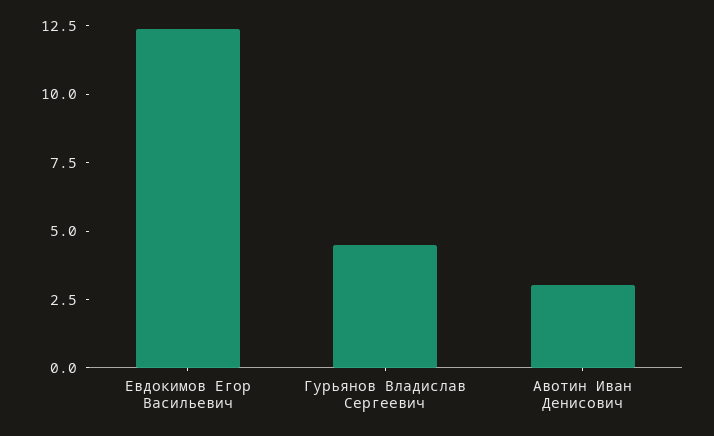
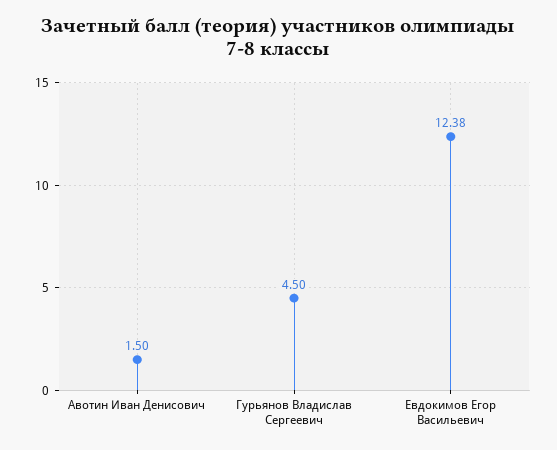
  {
    "Евдокимов Егор Васильевич": 12.38,
    "Гурьянов Владислав Сергеевич": 4.5,
-   "Авотин Иван Денисович": 3
+   "Авотин Иван Денисович": 1.5
  }

